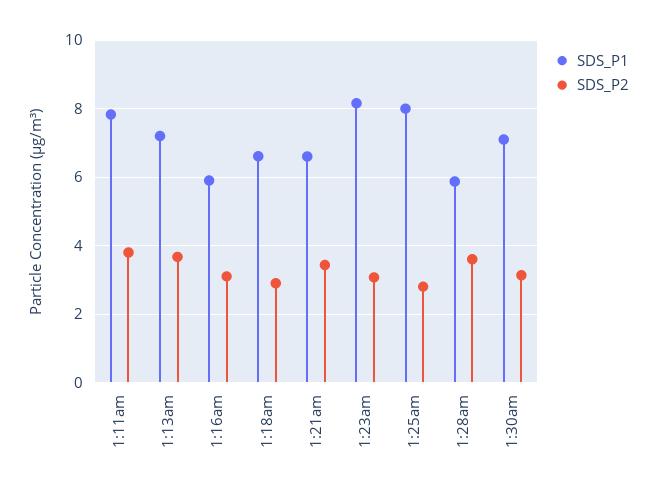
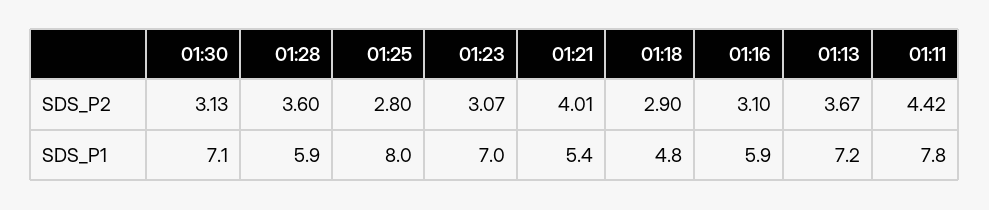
  {
    "SDS_P1": {
      "1:11am": 7.8,
      "1:13am": 7.2,
      "1:16am": 5.9,
-     "1:18am": 6.6,
+     "1:18am": 4.8,
-     "1:21am": 6.6,
+     "1:21am": 5.4,
-     "1:23am": 8.2,
+     "1:23am": 7,
      "1:25am": 8,
      "1:28am": 5.9,
      "1:30am": 7.1
    },
    "SDS_P2": {
-     "1:11am": 3.8,
+     "1:11am": 4.42,
      "1:13am": 3.67,
      "1:16am": 3.1,
      "1:18am": 2.9,
-     "1:21am": 3.4,
+     "1:21am": 4.01,
      "1:23am": 3.07,
      "1:25am": 2.8,
      "1:28am": 3.6,
      "1:30am": 3.13
    }
  }

